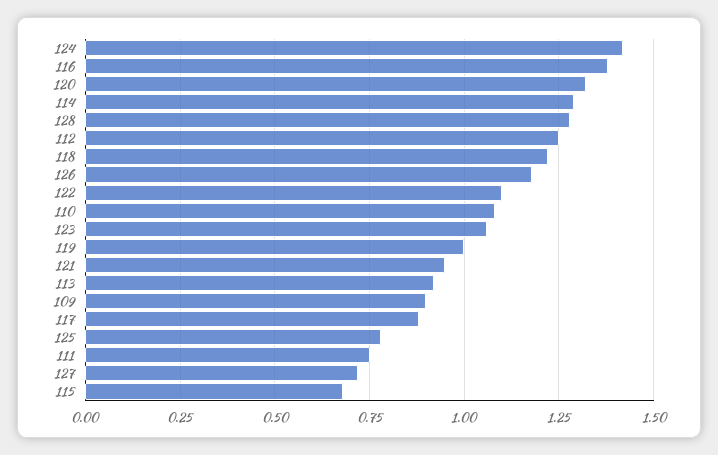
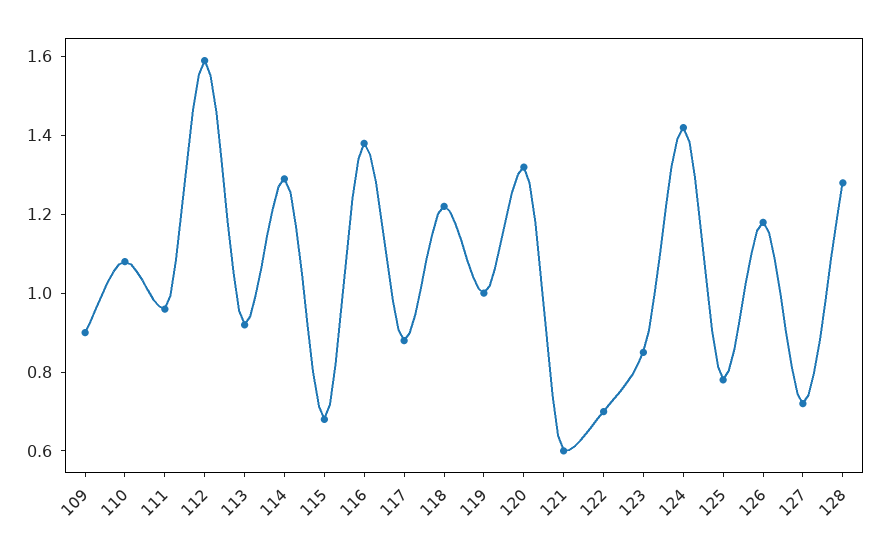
  {
    "124": 1.4,
    "116": 1.4,
    "120": 1.3,
    "114": 1.3,
    "128": 1.3,
-   "112": 1.25,
+   "112": 1.6,
    "118": 1.2,
    "126": 1.2,
-   "122": 1.1,
+   "122": 0.7,
    "110": 1.1,
-   "123": 1.05,
+   "123": 0.85,
    "119": 1,
-   "121": 0.95,
+   "121": 0.6,
    "113": 0.9,
    "109": 0.9,
    "117": 0.9,
    "125": 0.8,
-   "111": 0.75,
+   "111": 0.95,
    "127": 0.7,
    "115": 0.7
  }

